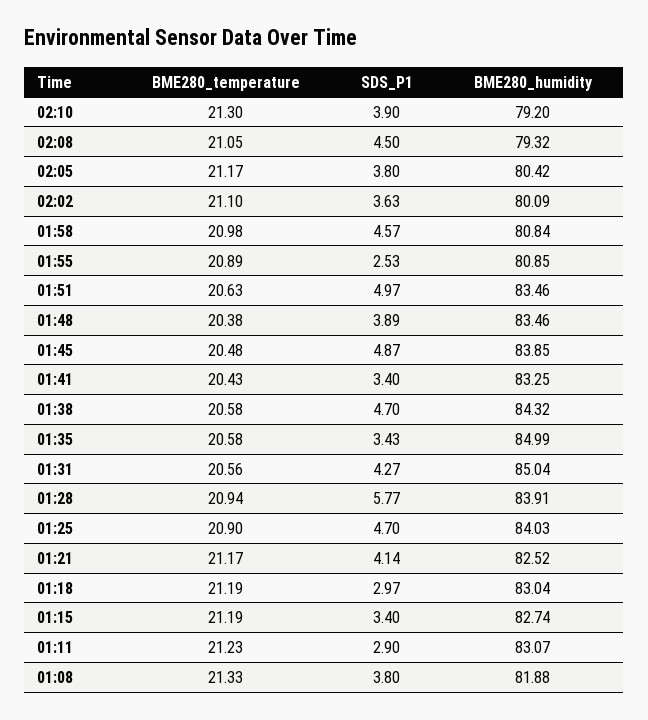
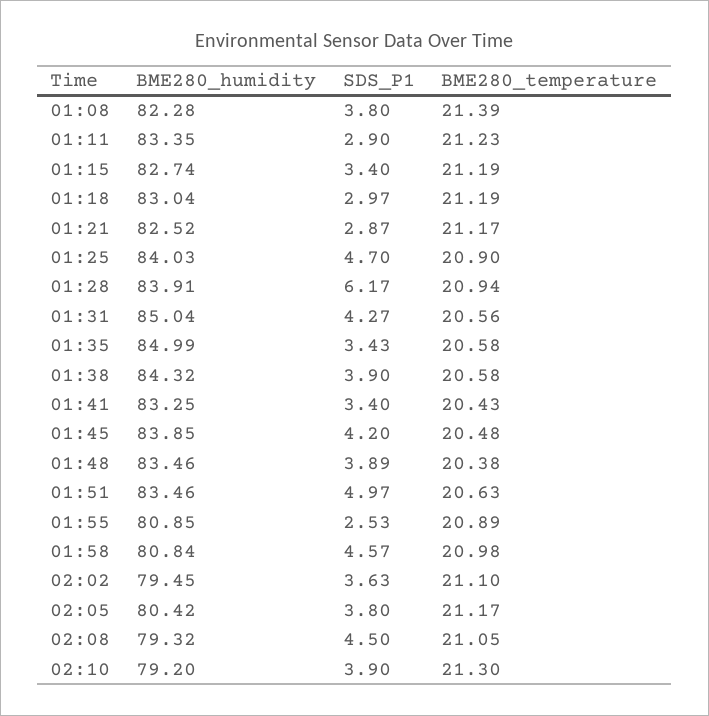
  {
    "BME280_temperature": {
      "02:10": 21.3,
      "02:08": 21.05,
      "02:05": 21.17,
      "02:02": 21.1,
      "01:58": 20.98,
      "01:55": 20.89,
      "01:51": 20.63,
      "01:48": 20.38,
      "01:45": 20.48,
      "01:41": 20.43,
      "01:38": 20.58,
      "01:35": 20.58,
      "01:31": 20.56,
      "01:28": 20.94,
      "01:25": 20.9,
      "01:21": 21.17,
      "01:18": 21.19,
      "01:15": 21.19,
      "01:11": 21.23,
-     "01:08": 21.33
+     "01:08": 21.39
    },
    "SDS_P1": {
      "02:10": 3.9,
      "02:08": 4.5,
      "02:05": 3.8,
      "02:02": 3.63,
      "01:58": 4.57,
      "01:55": 2.53,
      "01:51": 4.97,
      "01:48": 3.89,
-     "01:45": 4.87,
+     "01:45": 4.2,
      "01:41": 3.4,
-     "01:38": 4.7,
+     "01:38": 3.9,
      "01:35": 3.43,
      "01:31": 4.27,
-     "01:28": 5.77,
+     "01:28": 6.17,
      "01:25": 4.7,
-     "01:21": 4.14,
+     "01:21": 2.87,
      "01:18": 2.97,
      "01:15": 3.4,
      "01:11": 2.9,
      "01:08": 3.8
    },
    "BME280_humidity": {
      "02:10": 79.2,
      "02:08": 79.32,
      "02:05": 80.42,
-     "02:02": 80.09,
+     "02:02": 79.45,
      "01:58": 80.84,
      "01:55": 80.85,
      "01:51": 83.46,
      "01:48": 83.46,
      "01:45": 83.85,
      "01:41": 83.25,
      "01:38": 84.32,
      "01:35": 84.99,
      "01:31": 85.04,
      "01:28": 83.91,
      "01:25": 84.03,
      "01:21": 82.52,
      "01:18": 83.04,
      "01:15": 82.74,
-     "01:11": 83.07,
+     "01:11": 83.35,
-     "01:08": 81.88
+     "01:08": 82.28
    }
  }

